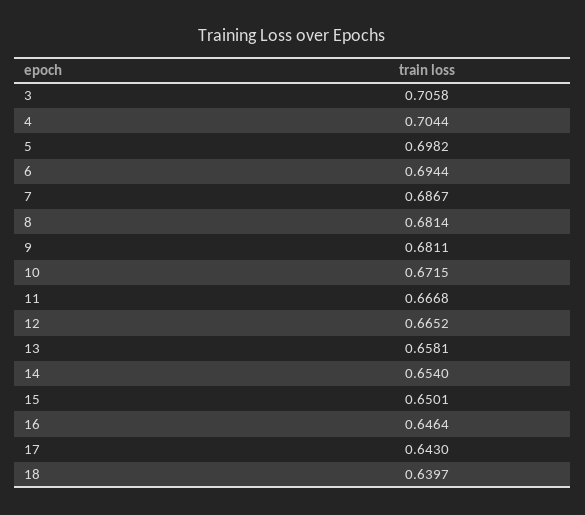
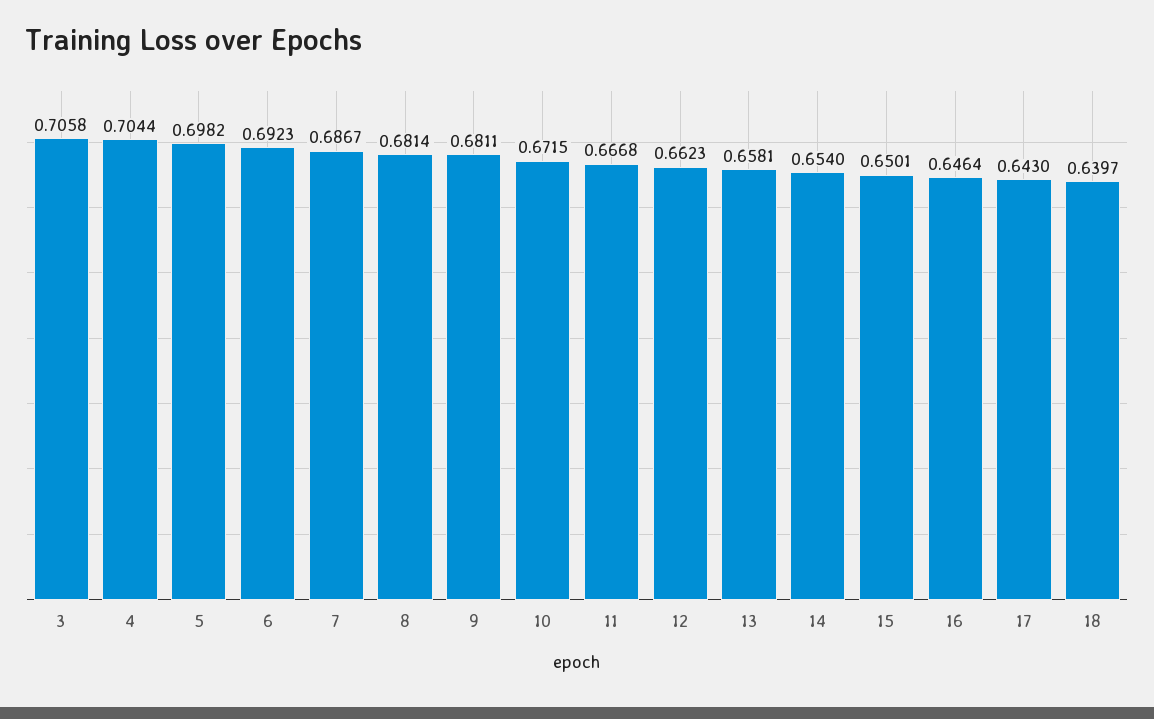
  {
    "3": 0.7058,
    "4": 0.7044,
    "5": 0.6982,
-   "6": 0.6944,
+   "6": 0.6923,
    "7": 0.6867,
    "8": 0.6814,
    "9": 0.6811,
    "10": 0.6715,
    "11": 0.6668,
-   "12": 0.6652,
+   "12": 0.6623,
    "13": 0.6581,
    "14": 0.654,
    "15": 0.6501,
    "16": 0.6464,
    "17": 0.643,
    "18": 0.6397
  }

